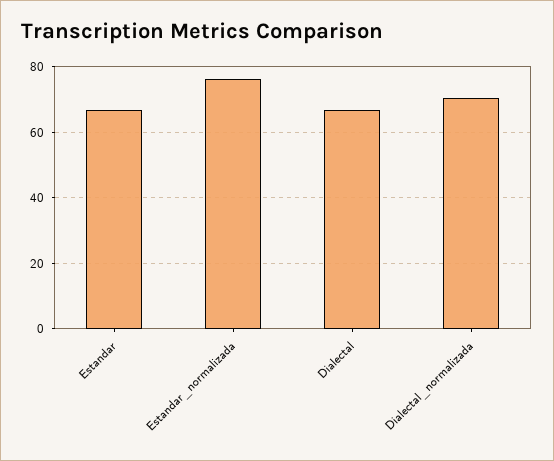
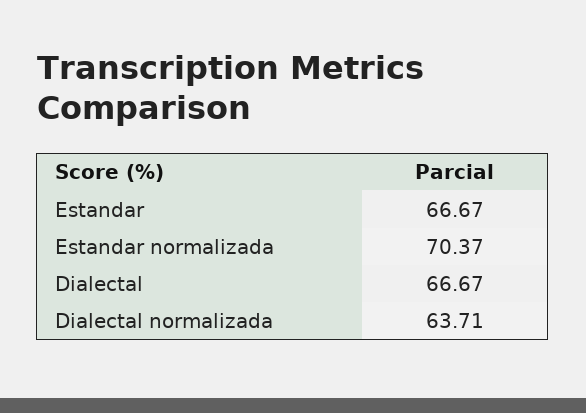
  {
    "Estandar": 66.67,
-   "Estandar_normalizada": 76,
+   "Estandar_normalizada": 70.37,
    "Dialectal": 66.67,
-   "Dialectal_normalizada": 70
+   "Dialectal_normalizada": 63.71
  }

